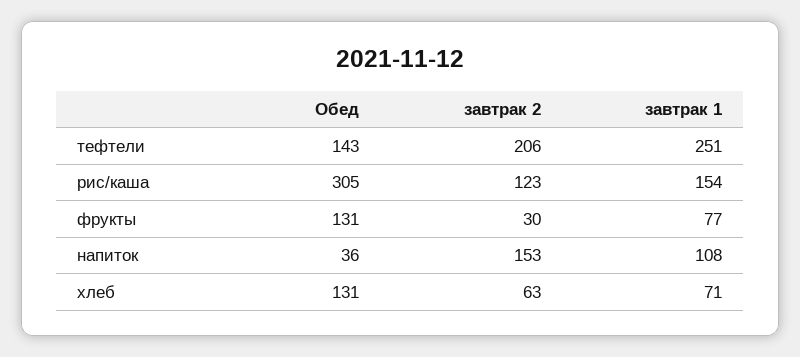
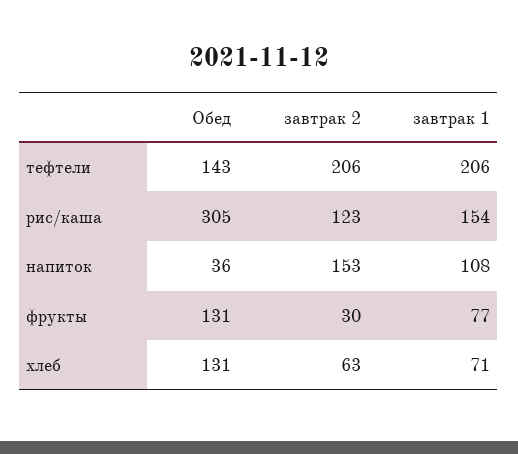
  {
    "Обед": {
      "тефтели": 143,
      "рис/каша": 305,
      "фрукты": 131,
      "напиток": 36,
      "хлеб": 131
    },
    "завтрак 2": {
      "тефтели": 206,
      "рис/каша": 123,
      "фрукты": 30,
      "напиток": 153,
      "хлеб": 63
    },
    "завтрак 1": {
-     "тефтели": 251,
+     "тефтели": 206,
      "рис/каша": 154,
      "фрукты": 77,
      "напиток": 108,
      "хлеб": 71
    }
  }

